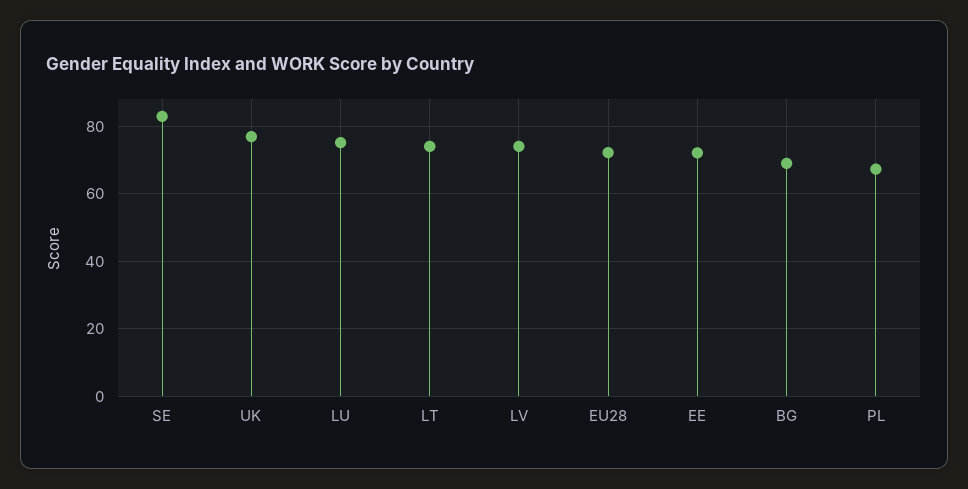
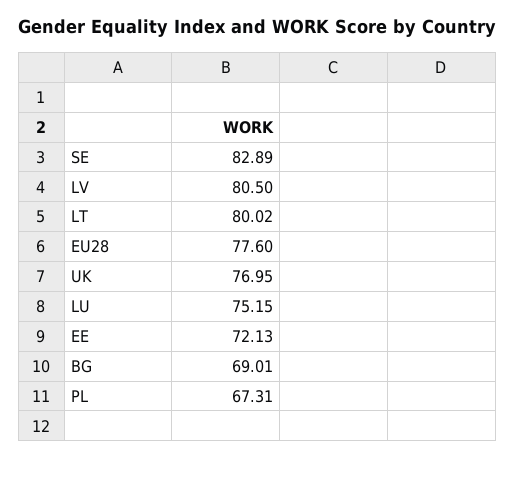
  {
    "SE": 82.89,
    "UK": 76.95,
    "LU": 75.15,
-   "LT": 74,
+   "LT": 80.02,
-   "LV": 74,
+   "LV": 80.5,
-   "EU28": 72,
+   "EU28": 77.6,
    "EE": 72.13,
    "BG": 69.01,
    "PL": 67.31
  }

